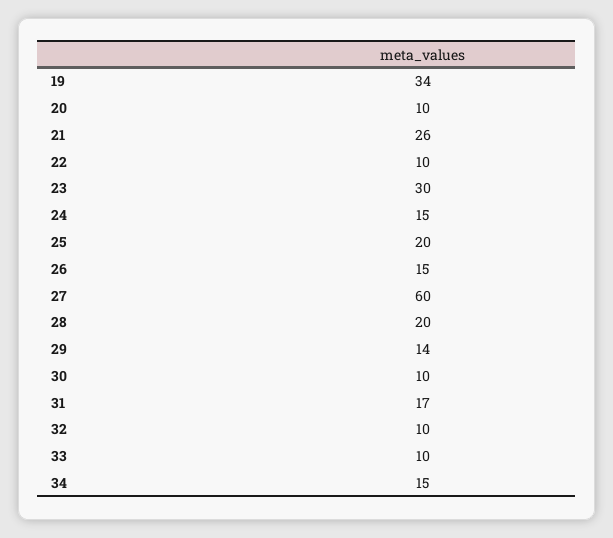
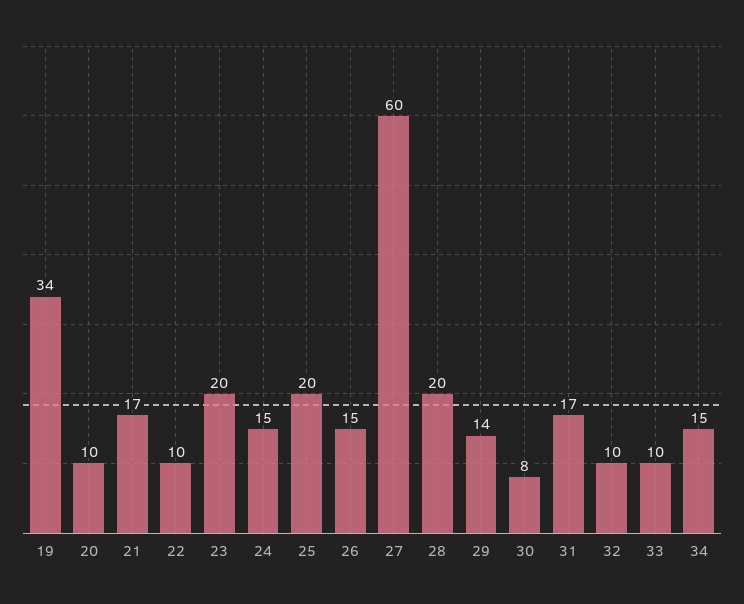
  {
    "19": 34,
    "20": 10,
-   "21": 26,
+   "21": 17,
    "22": 10,
-   "23": 30,
+   "23": 20,
    "24": 15,
    "25": 20,
    "26": 15,
    "27": 60,
    "28": 20,
    "29": 14,
-   "30": 10,
+   "30": 8,
    "31": 17,
    "32": 10,
    "33": 10,
    "34": 15
  }

